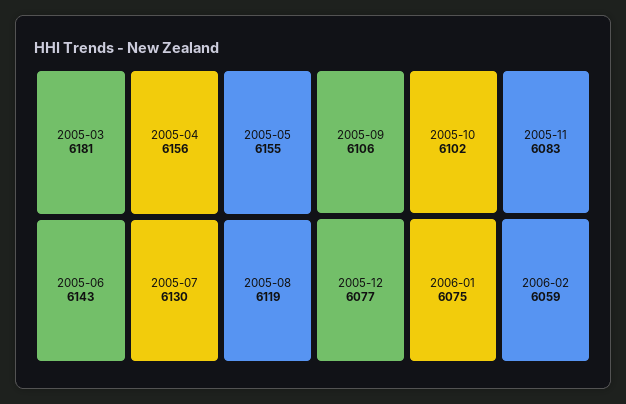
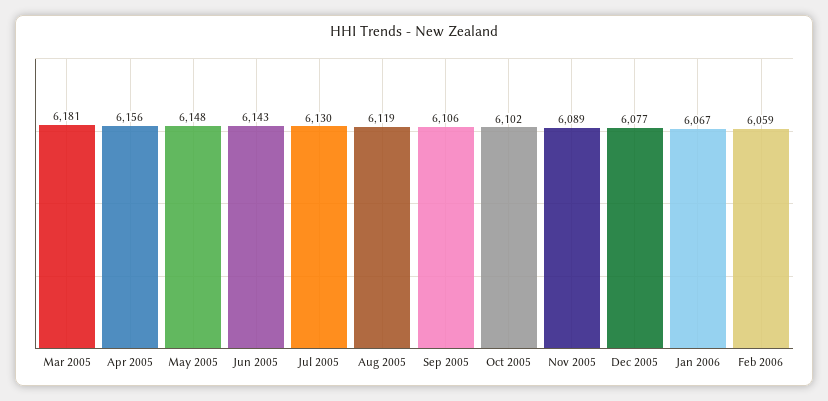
  {
    "2005-03": 6181,
    "2005-04": 6156,
-   "2005-05": 6155,
+   "2005-05": 6148,
    "2005-06": 6143,
    "2005-07": 6130,
    "2005-08": 6119,
    "2005-09": 6106,
    "2005-10": 6102,
-   "2005-11": 6083,
+   "2005-11": 6089,
    "2005-12": 6077,
-   "2006-01": 6075,
+   "2006-01": 6067,
    "2006-02": 6059
  }

